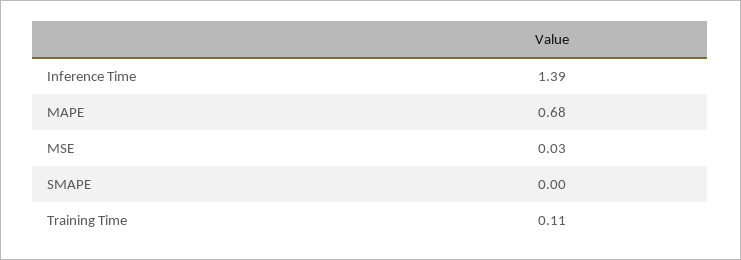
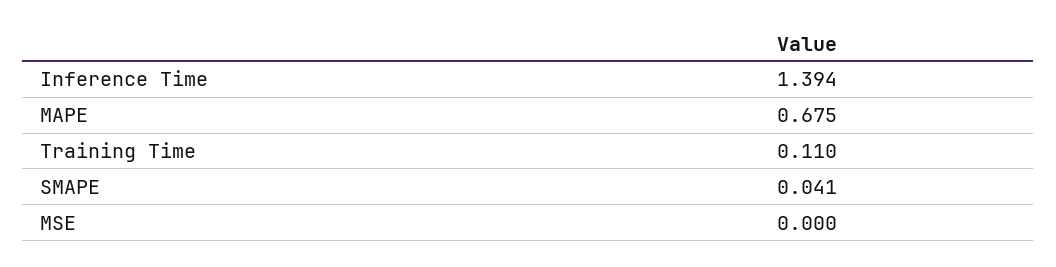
  {
    "Inference Time": 1.394,
    "MAPE": 0.675,
-   "MSE": 0.03,
+   "MSE": 0,
-   "SMAPE": 0,
+   "SMAPE": 0.041,
    "Training Time": 0.11
  }

